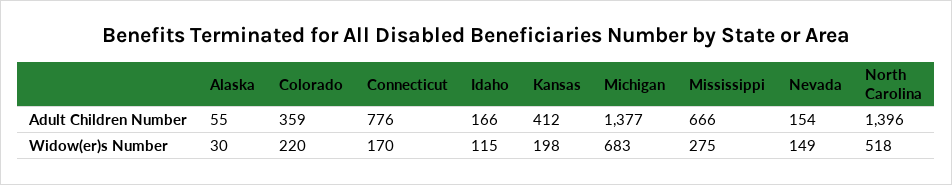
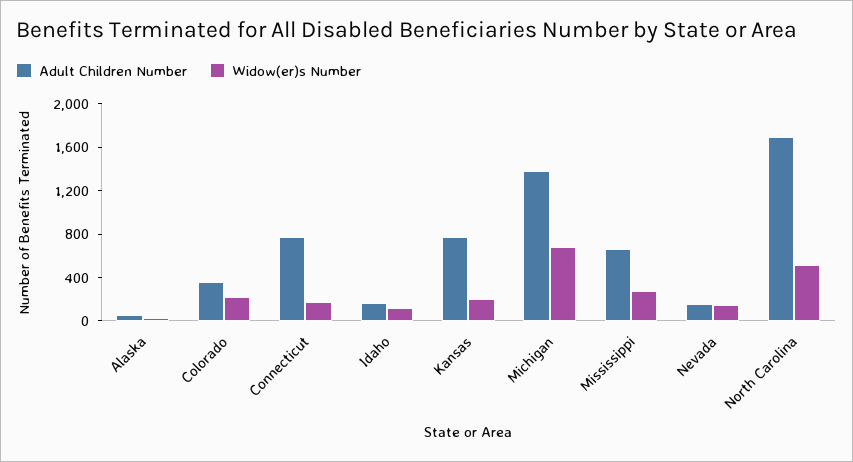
  {
    "Adult Children Number": {
      "Alaska": 55,
      "Colorado": 359,
      "Connecticut": 776,
      "Idaho": 166,
-     "Kansas": 412,
+     "Kansas": 800,
      "Michigan": 1377,
      "Mississippi": 666,
      "Nevada": 154,
-     "North Carolina": 1396
+     "North Carolina": 1700
    },
    "Widow(er)s Number": {
      "Alaska": 30,
      "Colorado": 220,
      "Connecticut": 170,
      "Idaho": 115,
      "Kansas": 198,
      "Michigan": 683,
      "Mississippi": 275,
      "Nevada": 149,
      "North Carolina": 518
    }
  }

